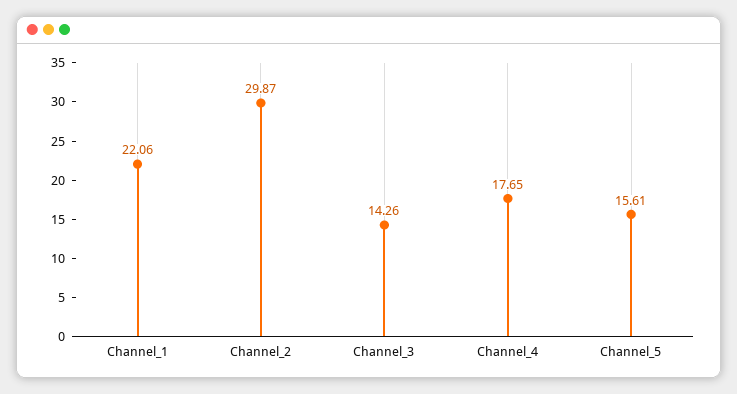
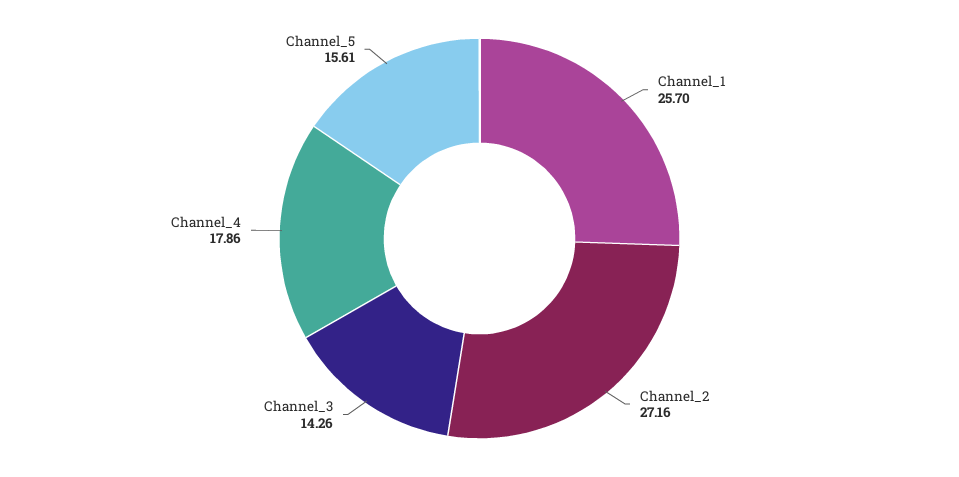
  {
-   "Channel_1": 22.06,
+   "Channel_1": 25.7,
-   "Channel_2": 29.87,
+   "Channel_2": 27.16,
    "Channel_3": 14.26,
-   "Channel_4": 17.65,
+   "Channel_4": 17.86,
    "Channel_5": 15.61
  }

